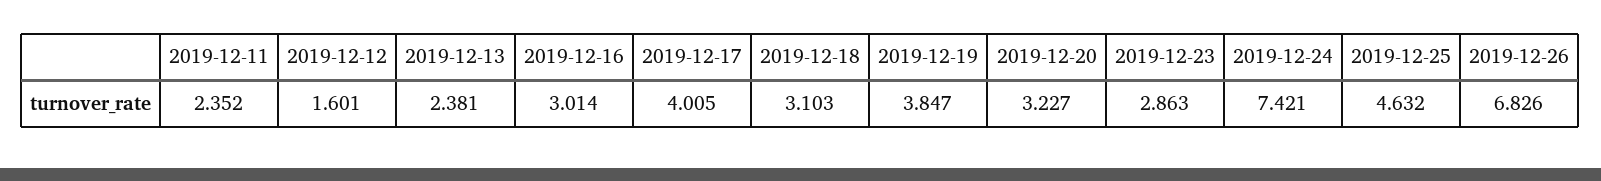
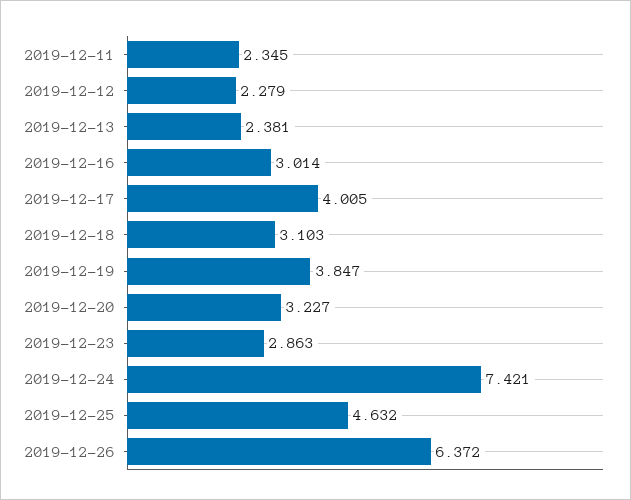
  {
-   "2019-12-11": 2.352,
+   "2019-12-11": 2.345,
-   "2019-12-12": 1.601,
+   "2019-12-12": 2.279,
    "2019-12-13": 2.381,
    "2019-12-16": 3.014,
    "2019-12-17": 4.005,
    "2019-12-18": 3.103,
    "2019-12-19": 3.847,
    "2019-12-20": 3.227,
    "2019-12-23": 2.863,
    "2019-12-24": 7.421,
    "2019-12-25": 4.632,
-   "2019-12-26": 6.826
+   "2019-12-26": 6.372
  }

